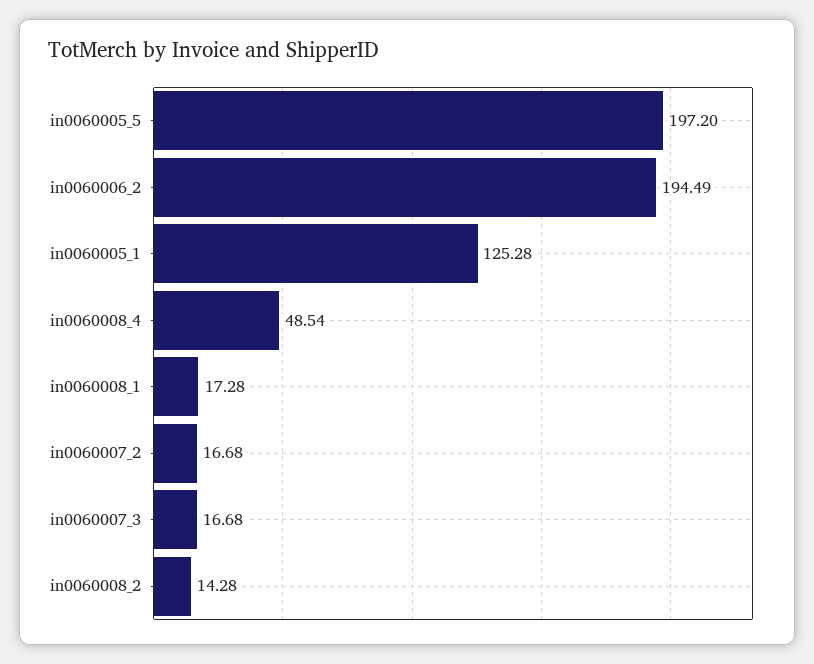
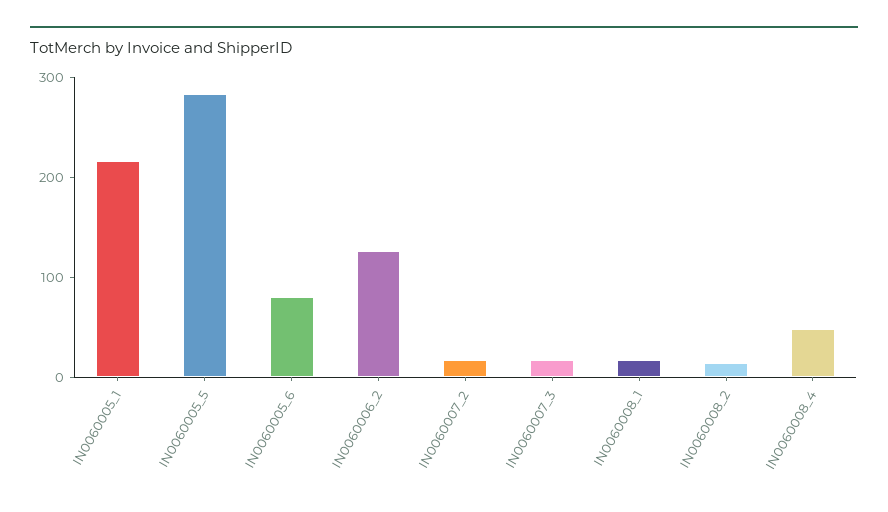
  {
-   "in0060005_5": 197.2,
+   "in0060005_5": 280,
-   "in0060006_2": 194.49,
+   "in0060006_2": 120,
-   "in0060005_1": 125.28,
+   "in0060005_1": 220,
    "in0060008_4": 48.54,
    "in0060008_1": 17.28,
    "in0060007_2": 16.68,
    "in0060007_3": 16.68,
-   "in0060008_2": 14.28
+   "in0060008_2": 14.28,
+   "IN0060005_6": 80
  }

